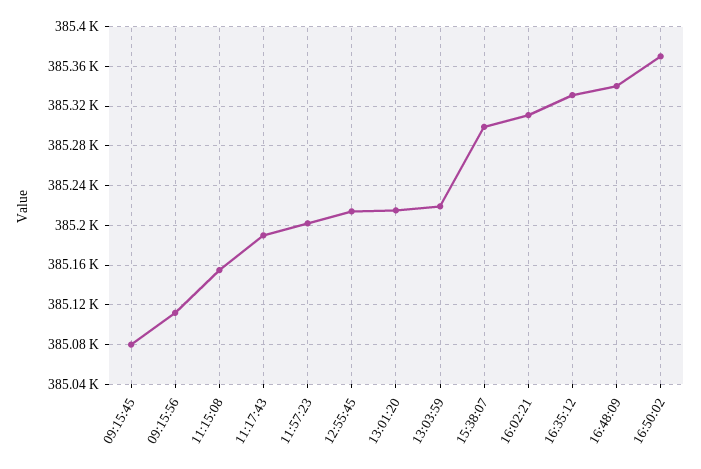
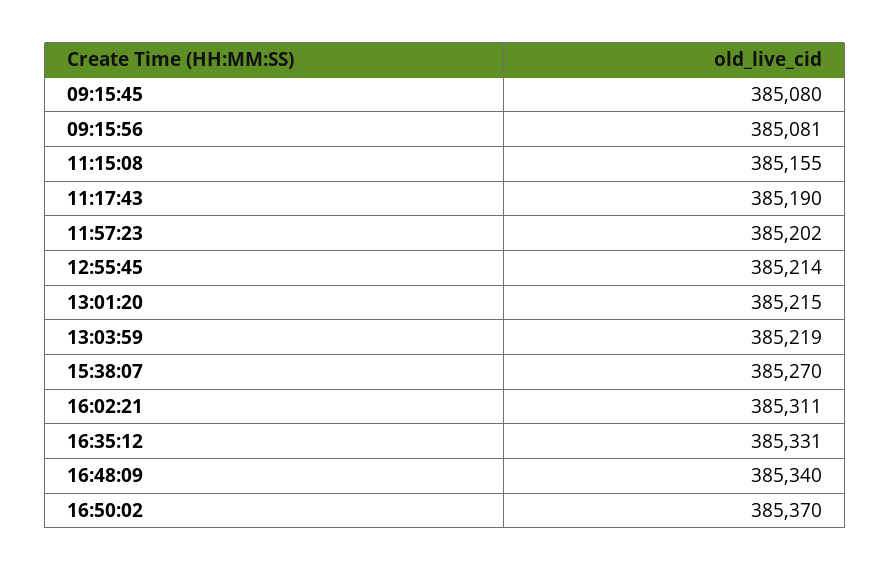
  {
    "09:15:45": 385080,
-   "09:15:56": 385110,
+   "09:15:56": 385081,
    "11:15:08": 385155,
    "11:17:43": 385190,
    "11:57:23": 385202,
    "12:55:45": 385214,
    "13:01:20": 385215,
    "13:03:59": 385219,
-   "15:38:07": 385300,
+   "15:38:07": 385270,
    "16:02:21": 385311,
    "16:35:12": 385331,
    "16:48:09": 385340,
    "16:50:02": 385370
  }

